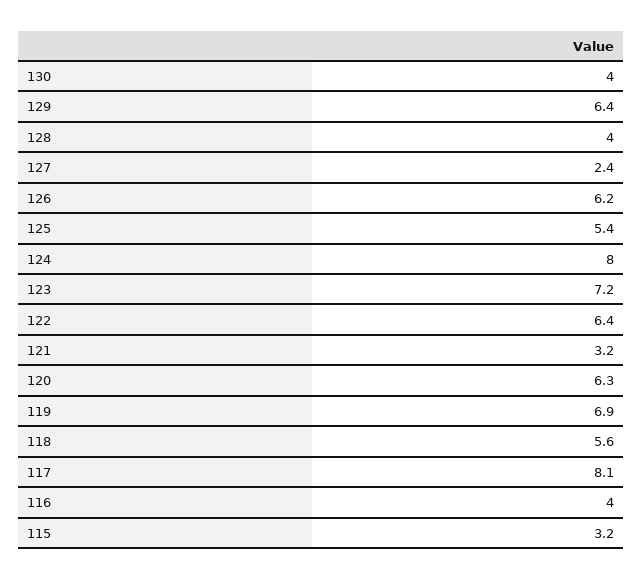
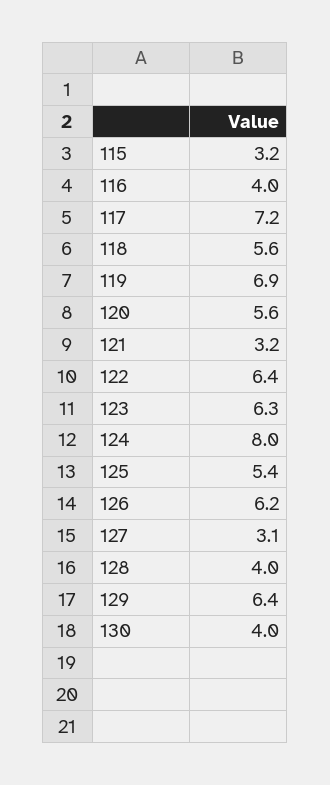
  {
    "130": 4,
    "129": 6.4,
    "128": 4,
-   "127": 2.4,
+   "127": 3.1,
    "126": 6.2,
    "125": 5.4,
    "124": 8,
-   "123": 7.2,
+   "123": 6.3,
    "122": 6.4,
    "121": 3.2,
-   "120": 6.3,
+   "120": 5.6,
    "119": 6.9,
    "118": 5.6,
-   "117": 8.1,
+   "117": 7.2,
    "116": 4,
    "115": 3.2
  }

